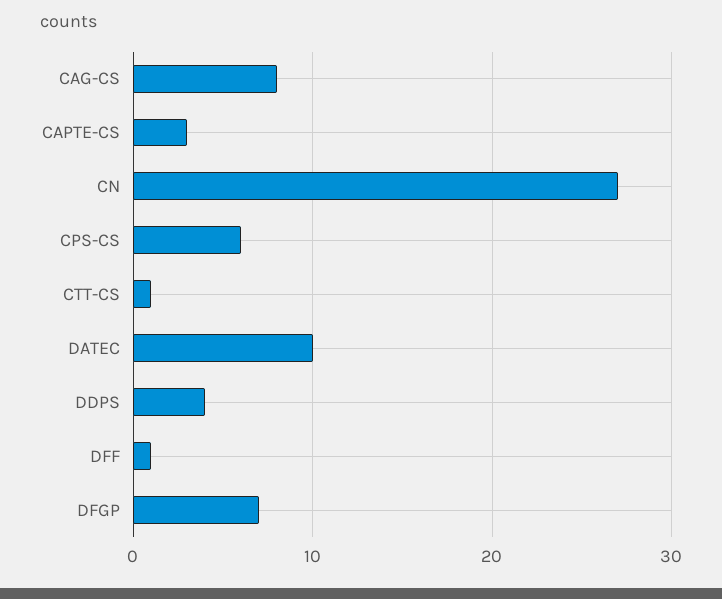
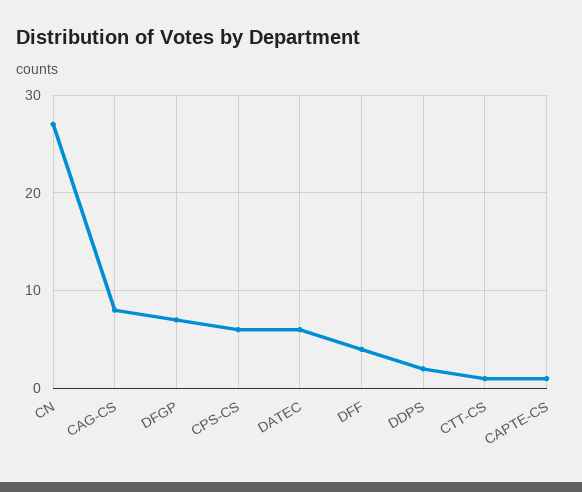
  {
    "CAG-CS": 8,
-   "CAPTE-CS": 3,
+   "CAPTE-CS": 1,
    "CN": 27,
    "CPS-CS": 6,
    "CTT-CS": 1,
-   "DATEC": 10,
+   "DATEC": 6,
-   "DDPS": 4,
+   "DDPS": 2,
-   "DFF": 1,
+   "DFF": 4,
    "DFGP": 7
  }

